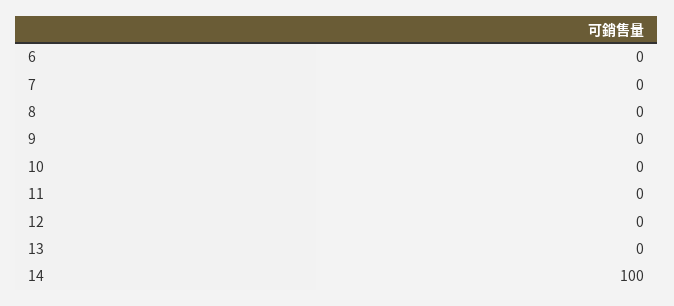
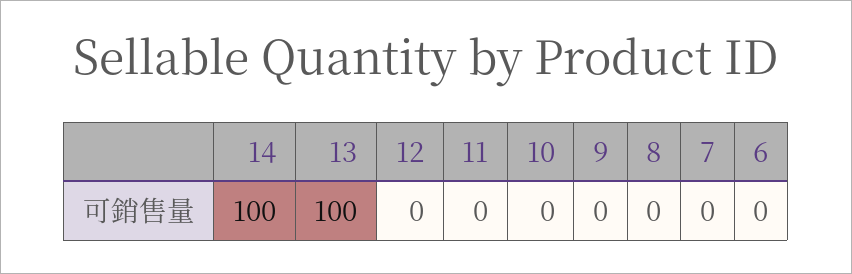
  {
    "6": 0,
    "7": 0,
    "8": 0,
    "9": 0,
    "10": 0,
    "11": 0,
    "12": 0,
-   "13": 0,
+   "13": 100,
    "14": 100
  }

